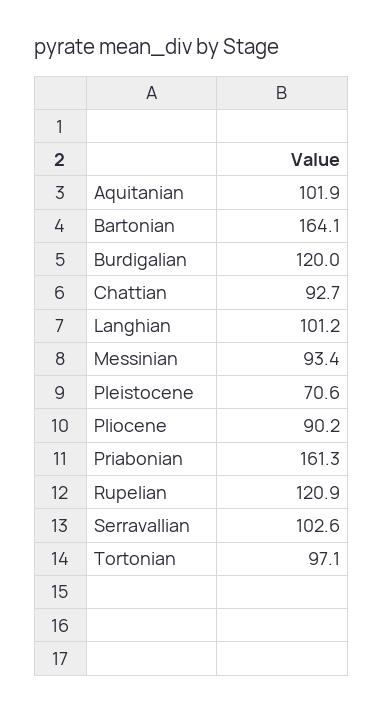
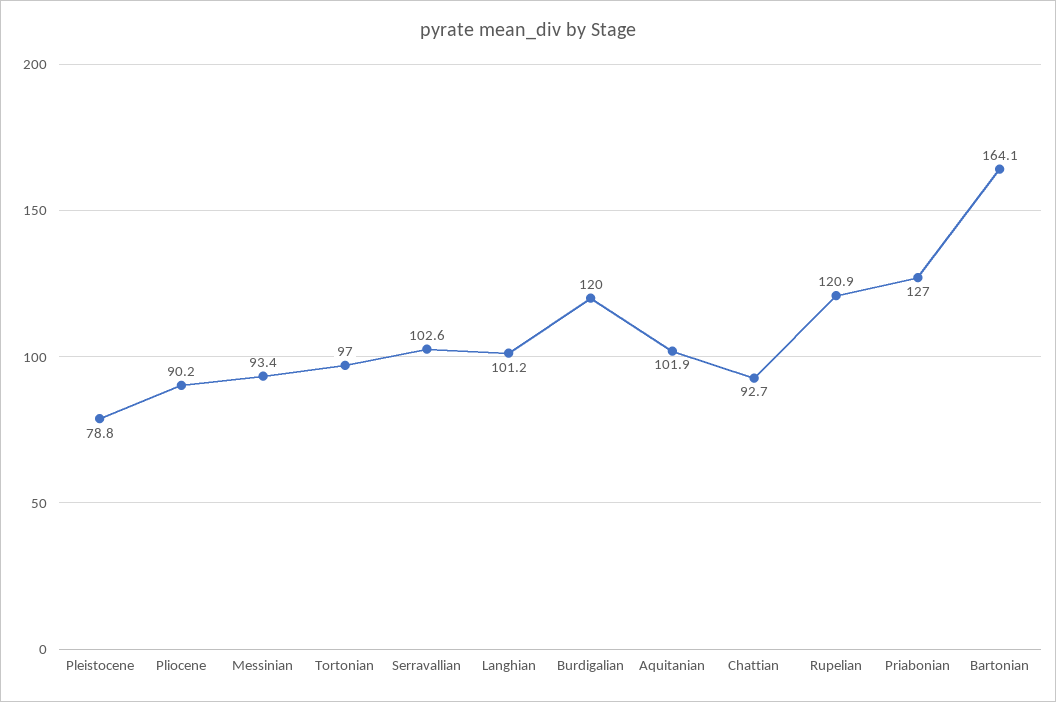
  {
    "Aquitanian": 101.9,
    "Bartonian": 164.1,
    "Burdigalian": 120,
    "Chattian": 92.7,
    "Langhian": 101.2,
    "Messinian": 93.4,
-   "Pleistocene": 70.6,
+   "Pleistocene": 78.8,
    "Pliocene": 90.2,
-   "Priabonian": 161.3,
+   "Priabonian": 127,
    "Rupelian": 120.9,
    "Serravallian": 102.6,
-   "Tortonian": 97.1
+   "Tortonian": 97
  }

